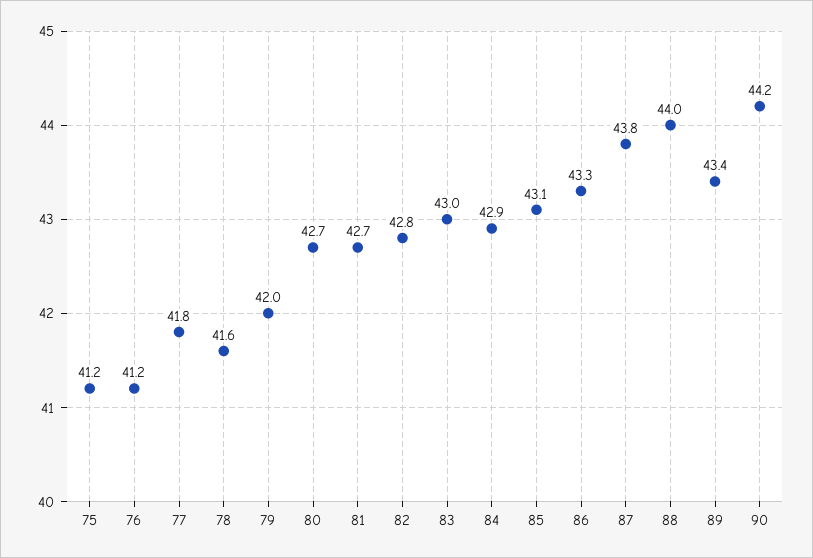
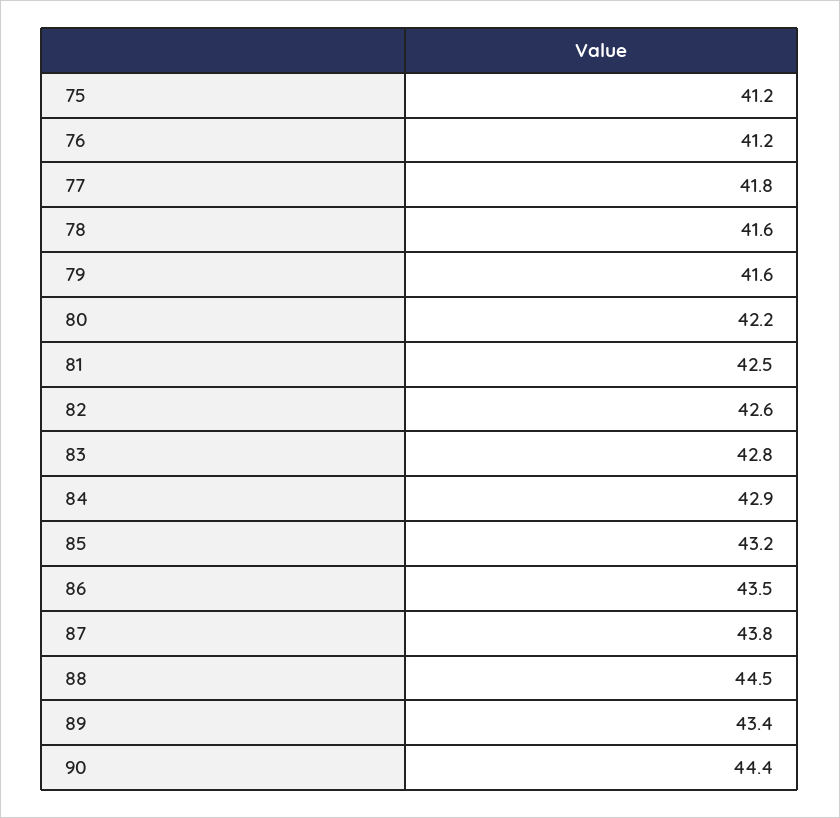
  {
    "75": 41.2,
    "76": 41.2,
    "77": 41.8,
    "78": 41.6,
-   "79": 42,
+   "79": 41.6,
-   "80": 42.7,
+   "80": 42.2,
-   "81": 42.7,
+   "81": 42.5,
-   "82": 42.8,
+   "82": 42.6,
-   "83": 43,
+   "83": 42.8,
    "84": 42.9,
-   "85": 43.1,
+   "85": 43.2,
-   "86": 43.3,
+   "86": 43.5,
    "87": 43.8,
-   "88": 44,
+   "88": 44.5,
    "89": 43.4,
-   "90": 44.2
+   "90": 44.4
  }

